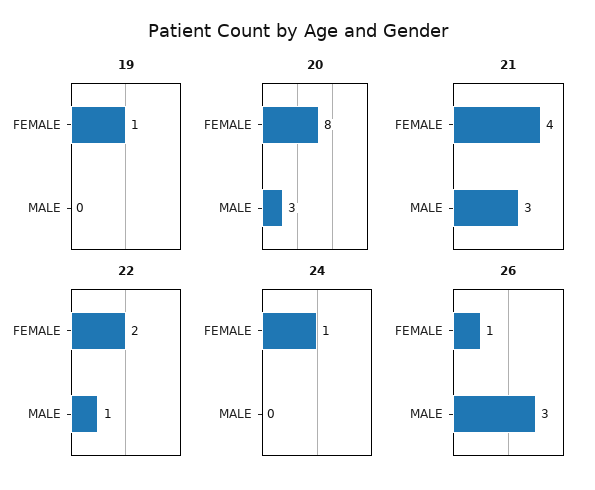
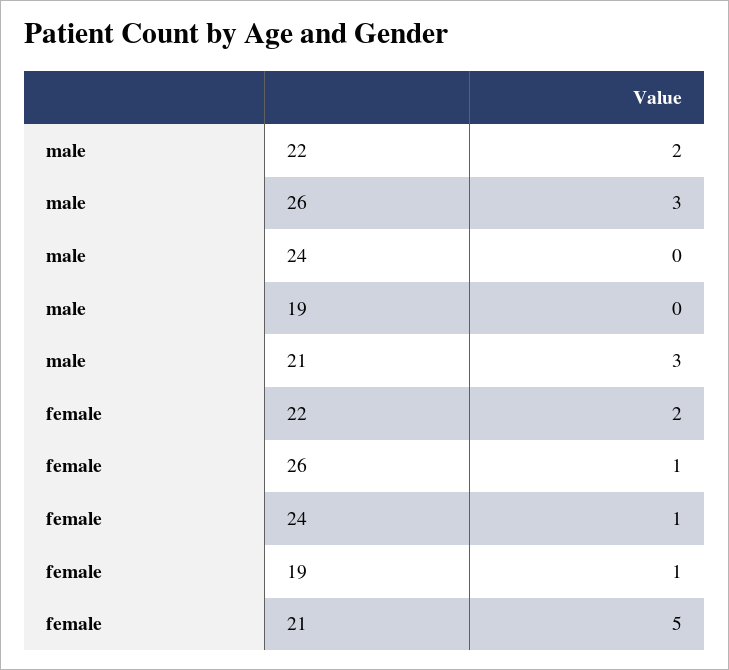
  {
    "19": {
      "FEMALE": 1,
      "MALE": 0
    },
-   "20": {
-     "FEMALE": 8,
-     "MALE": 3
-   },
    "21": {
-     "FEMALE": 4,
+     "FEMALE": 5,
      "MALE": 3
    },
    "22": {
      "FEMALE": 2,
-     "MALE": 1
+     "MALE": 2
    },
    "24": {
      "FEMALE": 1,
      "MALE": 0
    },
    "26": {
      "FEMALE": 1,
      "MALE": 3
    }
  }

